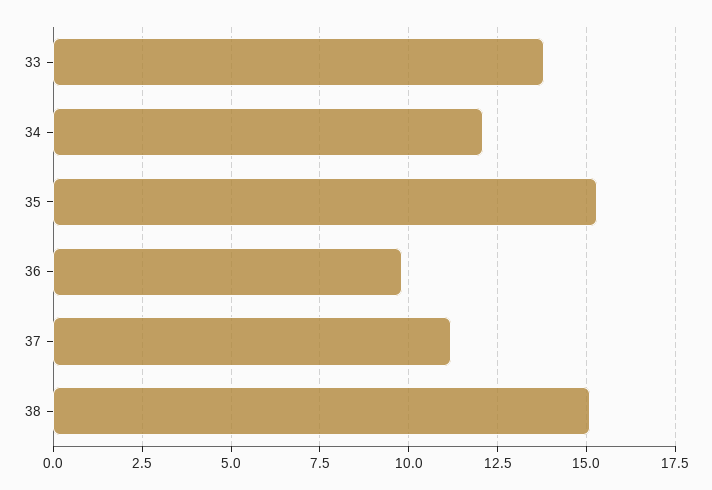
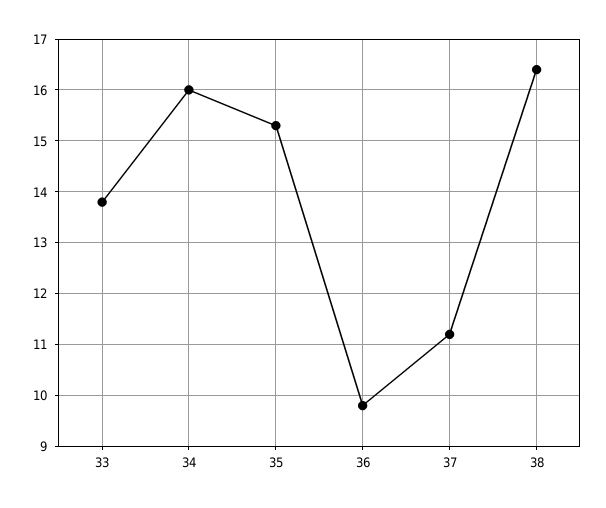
  {
    "33": 14,
-   "34": 12,
+   "34": 16,
    "35": 15.5,
    "36": 10,
    "37": 11,
-   "38": 15
+   "38": 16.5
  }

